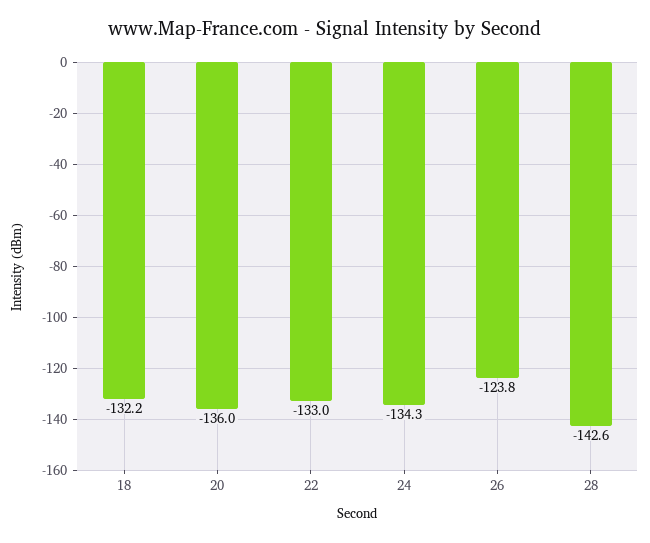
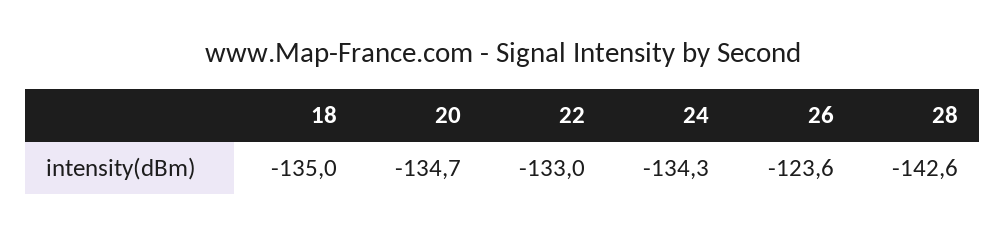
  {
-   "18": -132.2,
+   "18": -135,
-   "20": -136,
+   "20": -134.7,
    "22": -133,
    "24": -134.3,
-   "26": -123.8,
+   "26": -123.6,
    "28": -142.6
  }

